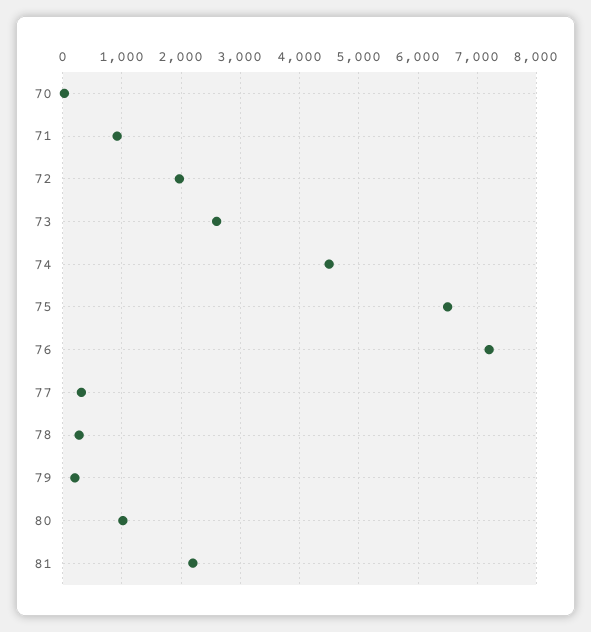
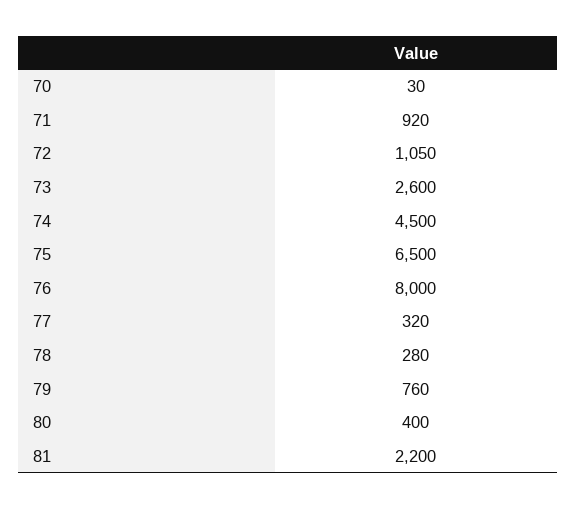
  {
    "70": 30,
    "71": 920,
-   "72": 2000,
+   "72": 1050,
    "73": 2600,
    "74": 4500,
    "75": 6500,
-   "76": 7200,
+   "76": 8000,
    "77": 320,
    "78": 280,
-   "79": 200,
+   "79": 760,
-   "80": 1000,
+   "80": 400,
    "81": 2200
  }

